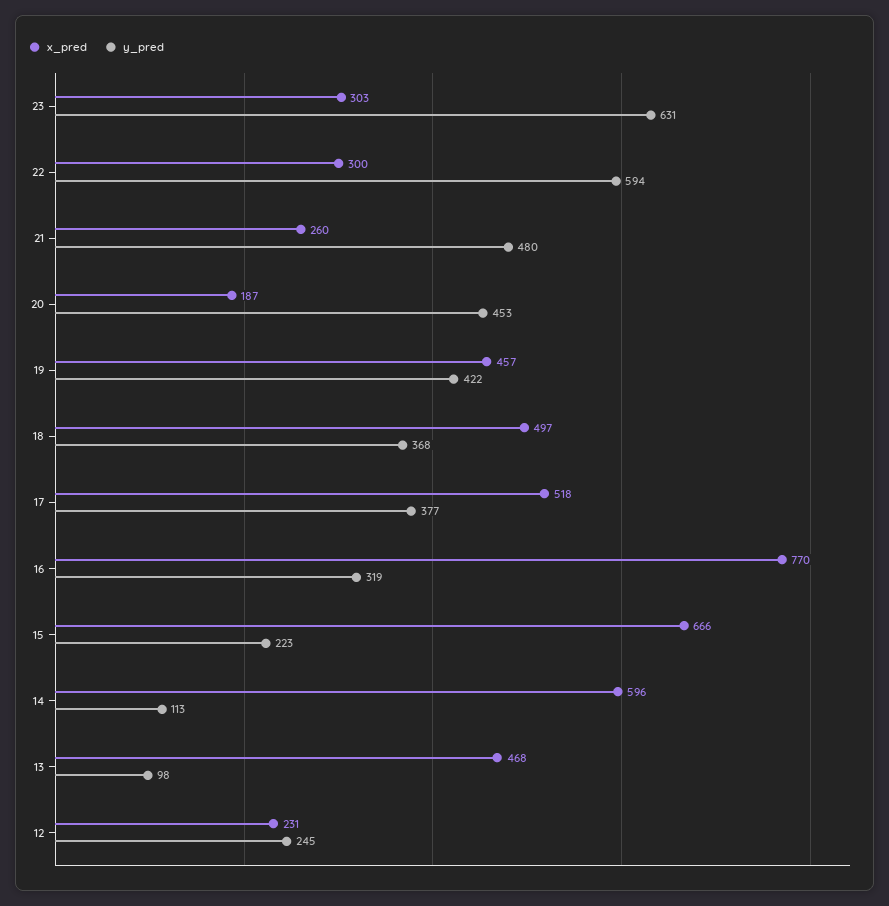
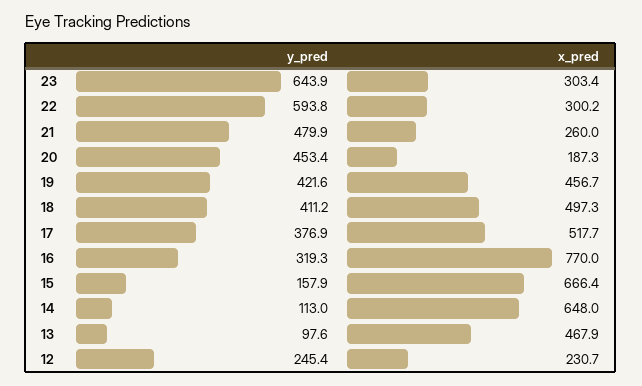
  {
    "x_pred": {
      "23": 303.4,
      "22": 300.2,
      "21": 260,
      "20": 187.3,
      "19": 456.7,
      "18": 497.3,
      "17": 517.7,
      "16": 770,
      "15": 666.4,
-     "14": 596,
+     "14": 648,
      "13": 467.9,
      "12": 230.7
    },
    "y_pred": {
-     "23": 631,
+     "23": 643.9,
      "22": 593.8,
      "21": 479.9,
      "20": 453.4,
      "19": 421.6,
-     "18": 368,
+     "18": 411.2,
      "17": 376.9,
      "16": 319.3,
-     "15": 223,
+     "15": 157.9,
      "14": 113,
      "13": 97.6,
      "12": 245.4
    }
  }

